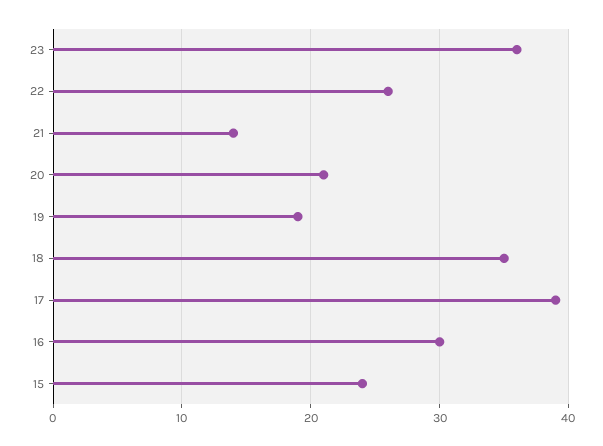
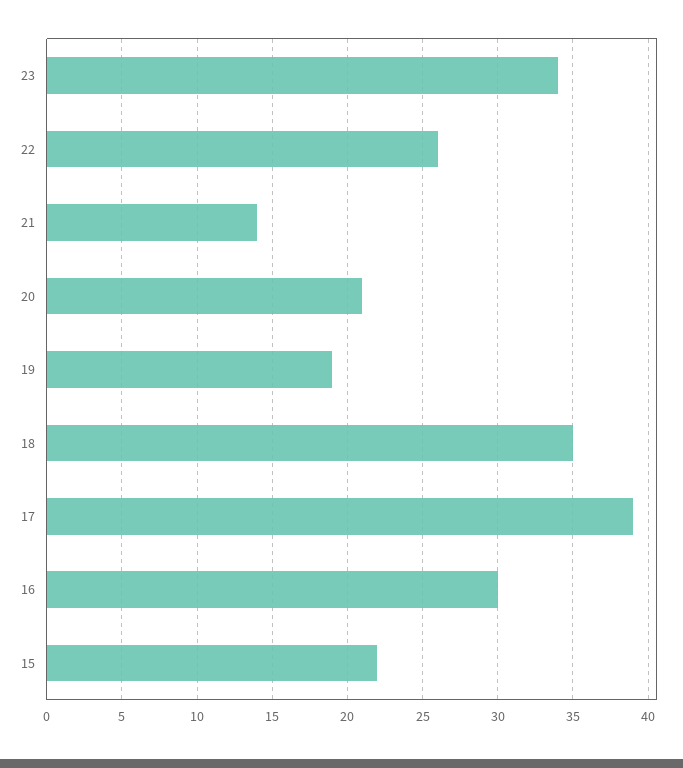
  {
-   "23": 36,
+   "23": 34,
    "22": 26,
    "21": 14,
    "20": 21,
    "19": 19,
    "18": 35,
    "17": 39,
    "16": 30,
-   "15": 24
+   "15": 22
  }

